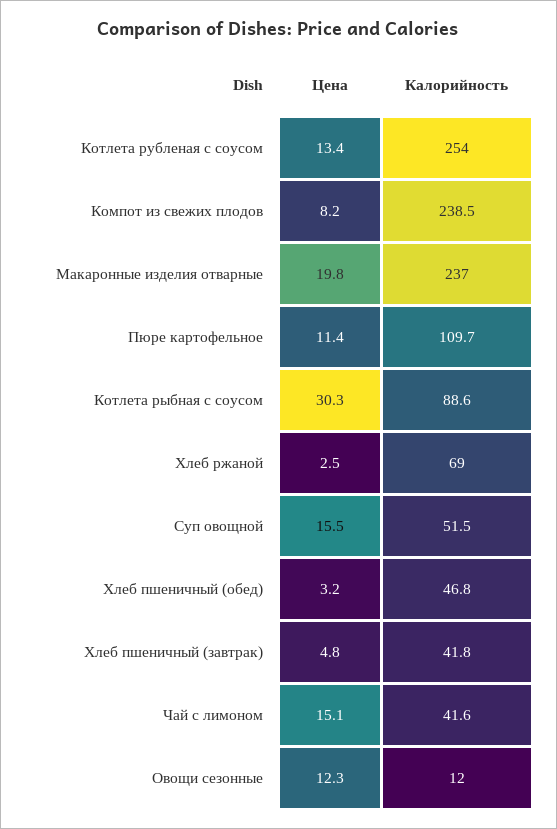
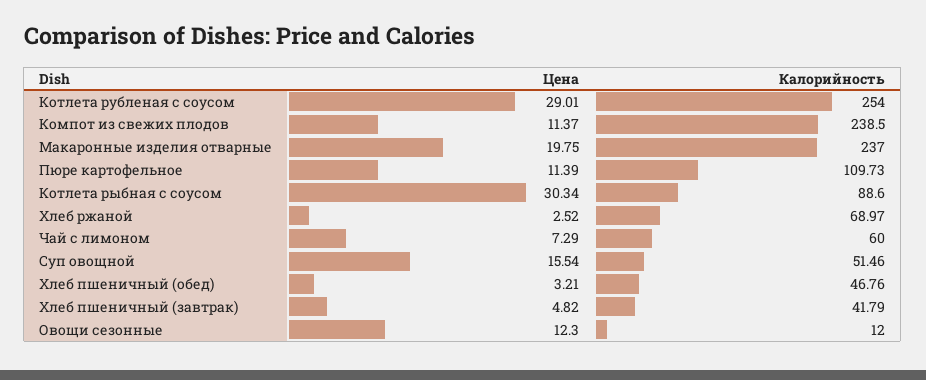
  {
    "Цена": {
-     "Котлета рубленая с соусом": 13.4,
+     "Котлета рубленая с соусом": 29.01,
-     "Компот из свежих плодов": 8.2,
+     "Компот из свежих плодов": 11.37,
      "Макаронные изделия отварные": 19.75,
      "Пюре картофельное": 11.39,
      "Котлета рыбная с соусом": 30.34,
      "Хлеб ржаной": 2.52,
      "Суп овощной": 15.54,
      "Хлеб пшеничный (обед)": 3.21,
      "Хлеб пшеничный (завтрак)": 4.82,
-     "Чай с лимоном": 15.1,
+     "Чай с лимоном": 7.29,
      "Овощи сезонные": 12.3
    },
    "Калорийность": {
      "Котлета рубленая с соусом": 254,
      "Компот из свежих плодов": 238.5,
      "Макаронные изделия отварные": 237,
      "Пюре картофельное": 109.73,
      "Котлета рыбная с соусом": 88.6,
      "Хлеб ржаной": 68.97,
      "Суп овощной": 51.46,
      "Хлеб пшеничный (обед)": 46.76,
      "Хлеб пшеничный (завтрак)": 41.79,
-     "Чай с лимоном": 41.6,
+     "Чай с лимоном": 60,
      "Овощи сезонные": 12
    }
  }

